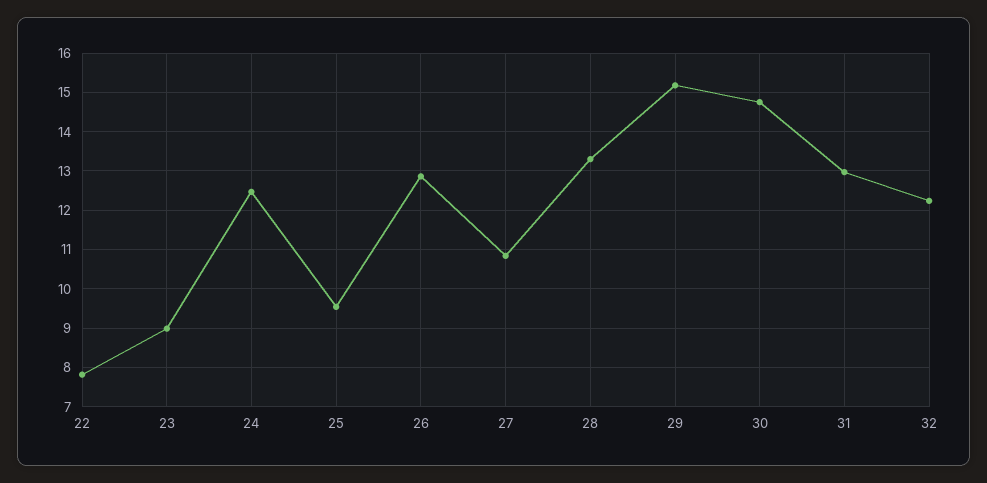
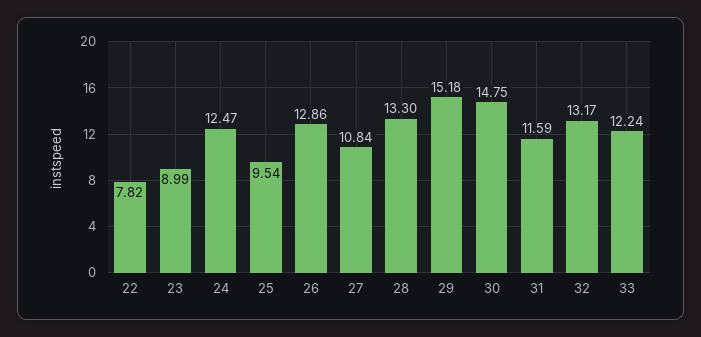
  {
    "22": 7.82,
    "23": 8.99,
    "24": 12.47,
    "25": 9.54,
    "26": 12.86,
    "27": 10.84,
    "28": 13.3,
    "29": 15.18,
    "30": 14.75,
-   "31": 13,
+   "31": 11.59,
-   "32": 12.2
+   "32": 13.17,
+   "33": 12.24
  }

